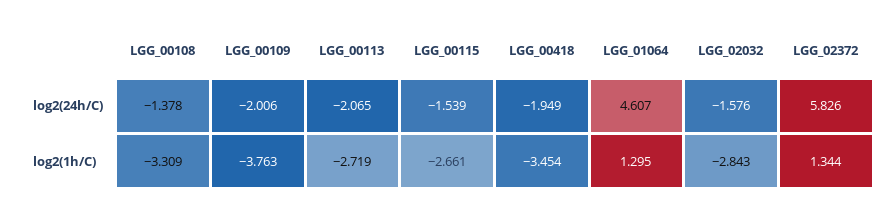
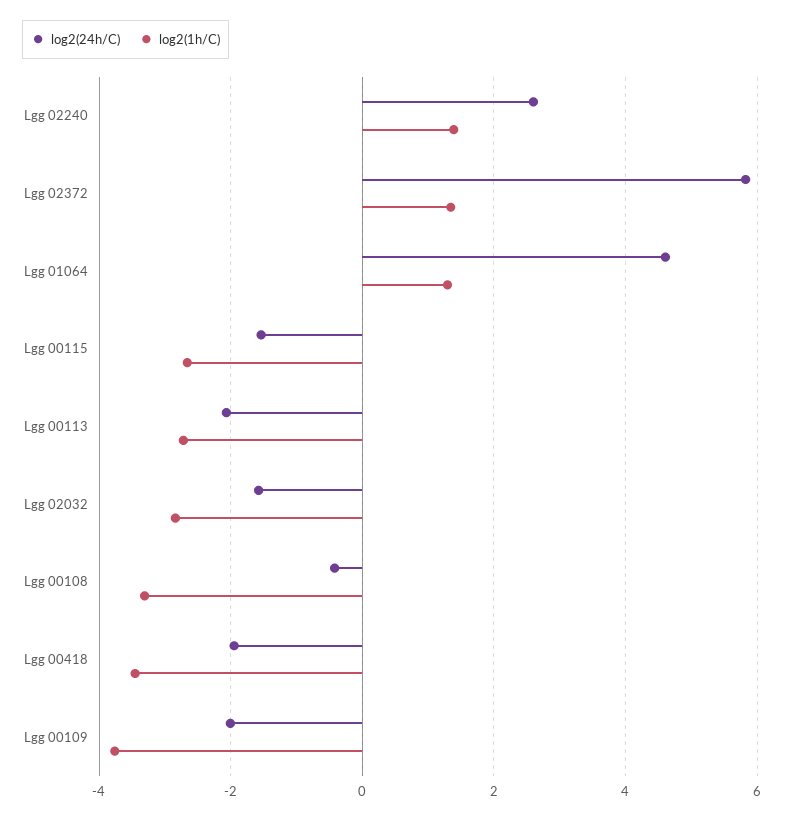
  {
    "log2(24h/C)": {
-     "LGG_00108": -1.378,
+     "LGG_00108": -0.4,
      "LGG_00109": -2.006,
      "LGG_00113": -2.065,
      "LGG_00115": -1.539,
      "LGG_00418": -1.949,
      "LGG_01064": 4.607,
      "LGG_02032": -1.576,
-     "LGG_02372": 5.826
+     "LGG_02372": 5.826,
+     "Lgg 02240": 2.6
    },
    "log2(1h/C)": {
      "LGG_00108": -3.309,
      "LGG_00109": -3.763,
      "LGG_00113": -2.719,
      "LGG_00115": -2.661,
      "LGG_00418": -3.454,
      "LGG_01064": 1.295,
      "LGG_02032": -2.843,
-     "LGG_02372": 1.344
+     "LGG_02372": 1.344,
+     "Lgg 02240": 1.4
    }
  }

